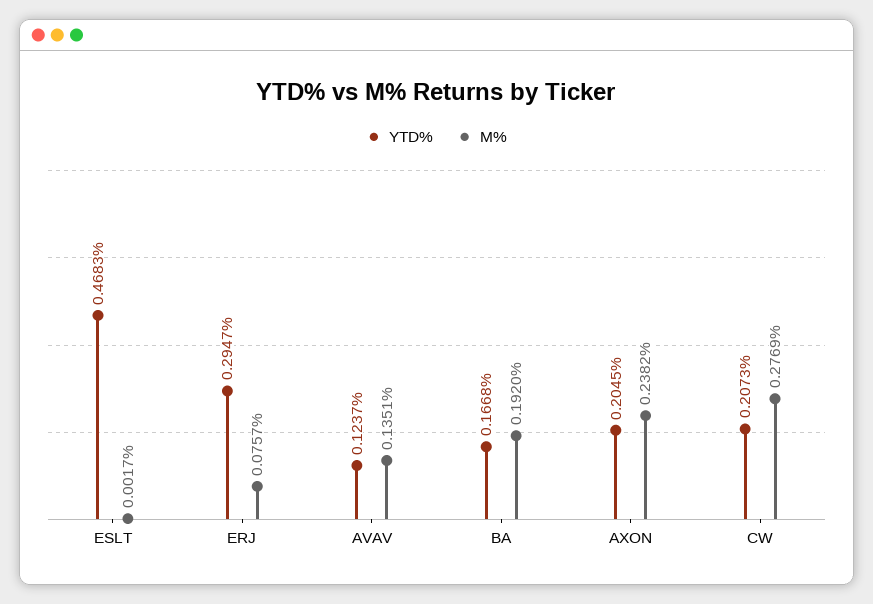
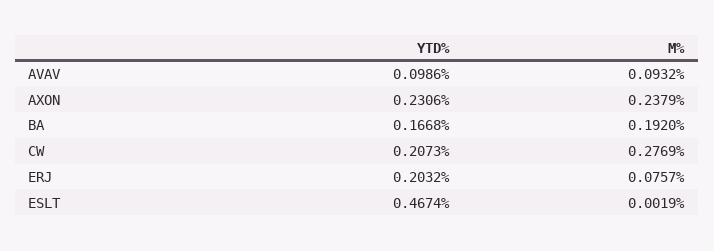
  {
    "YTD%": {
-     "ESLT": 0.4683,
+     "ESLT": 0.4674,
-     "ERJ": 0.2947,
+     "ERJ": 0.2032,
-     "AVAV": 0.1237,
+     "AVAV": 0.0986,
      "BA": 0.1668,
-     "AXON": 0.2045,
+     "AXON": 0.2306,
      "CW": 0.2073
    },
    "M%": {
-     "ESLT": 0.0017,
+     "ESLT": 0.0019,
      "ERJ": 0.0757,
-     "AVAV": 0.1351,
+     "AVAV": 0.0932,
      "BA": 0.192,
-     "AXON": 0.2382,
+     "AXON": 0.2379,
      "CW": 0.2769
    }
  }

